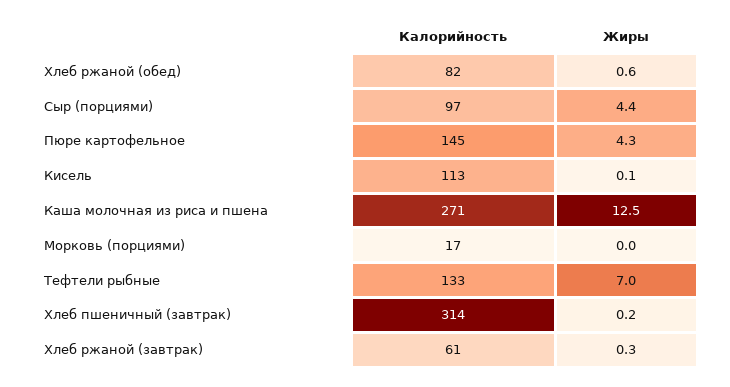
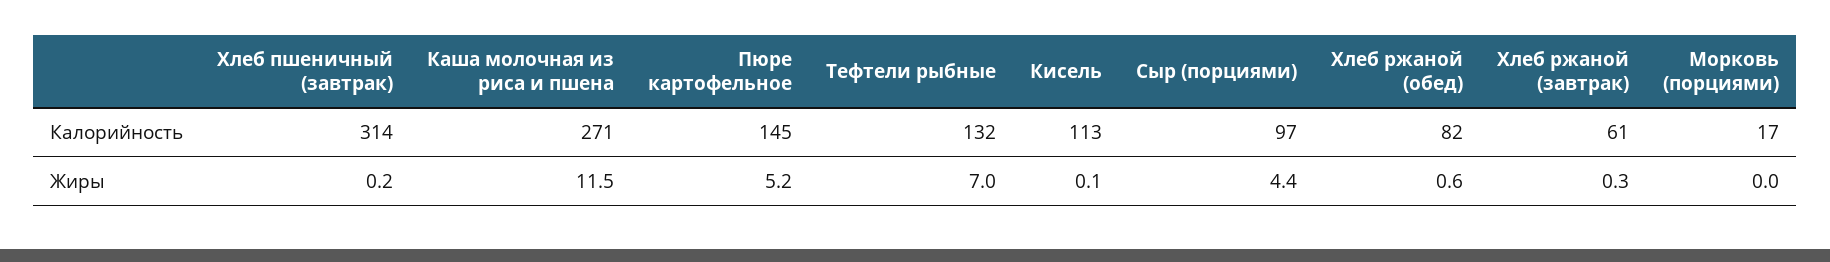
  {
    "Калорийность": {
      "Хлеб ржаной (обед)": 82,
      "Сыр (порциями)": 97,
      "Пюре картофельное": 145,
      "Кисель": 113,
      "Каша молочная из риса и пшена": 271,
      "Морковь (порциями)": 17,
-     "Тефтели рыбные": 133,
+     "Тефтели рыбные": 132,
      "Хлеб пшеничный (завтрак)": 314,
      "Хлеб ржаной (завтрак)": 61
    },
    "Жиры": {
      "Хлеб ржаной (обед)": 0.6,
      "Сыр (порциями)": 4.4,
-     "Пюре картофельное": 4.3,
+     "Пюре картофельное": 5.2,
      "Кисель": 0.1,
-     "Каша молочная из риса и пшена": 12.5,
+     "Каша молочная из риса и пшена": 11.5,
      "Морковь (порциями)": 0,
      "Тефтели рыбные": 7,
      "Хлеб пшеничный (завтрак)": 0.2,
      "Хлеб ржаной (завтрак)": 0.3
    }
  }

